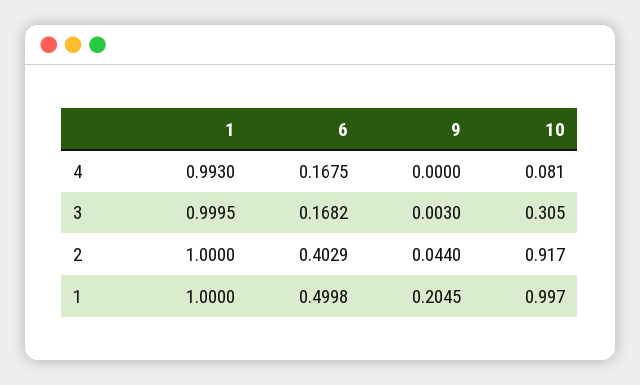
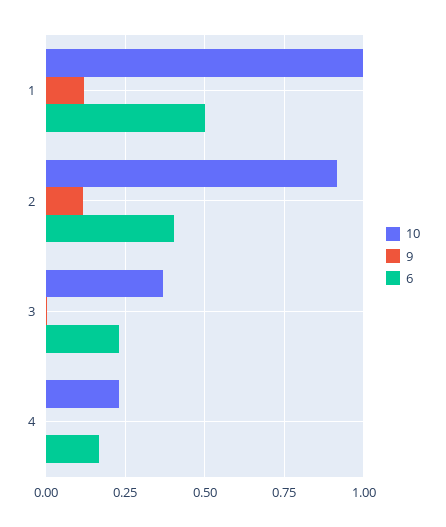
  {
-   "1": {
-     "4": 0.993,
-     "3": 0.9995,
-     "2": 1,
-     "1": 1
-   },
    "6": {
      "4": 0.1675,
-     "3": 0.1682,
+     "3": 0.225,
      "2": 0.4029,
      "1": 0.4998
    },
    "9": {
      "4": 0,
      "3": 0.003,
-     "2": 0.044,
+     "2": 0.125,
-     "1": 0.2045
+     "1": 0.125
    },
    "10": {
-     "4": 0.081,
+     "4": 0.225,
-     "3": 0.305,
+     "3": 0.375,
      "2": 0.917,
      "1": 0.997
    }
  }

